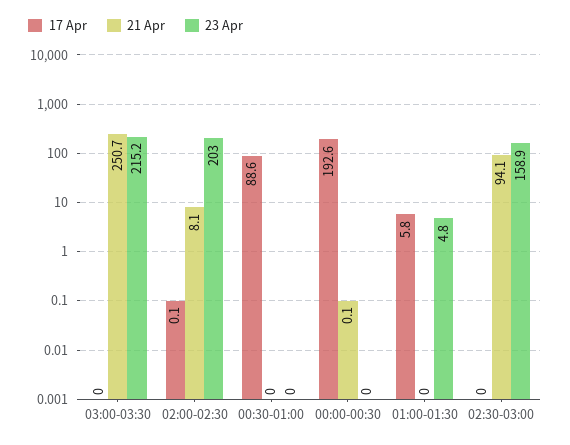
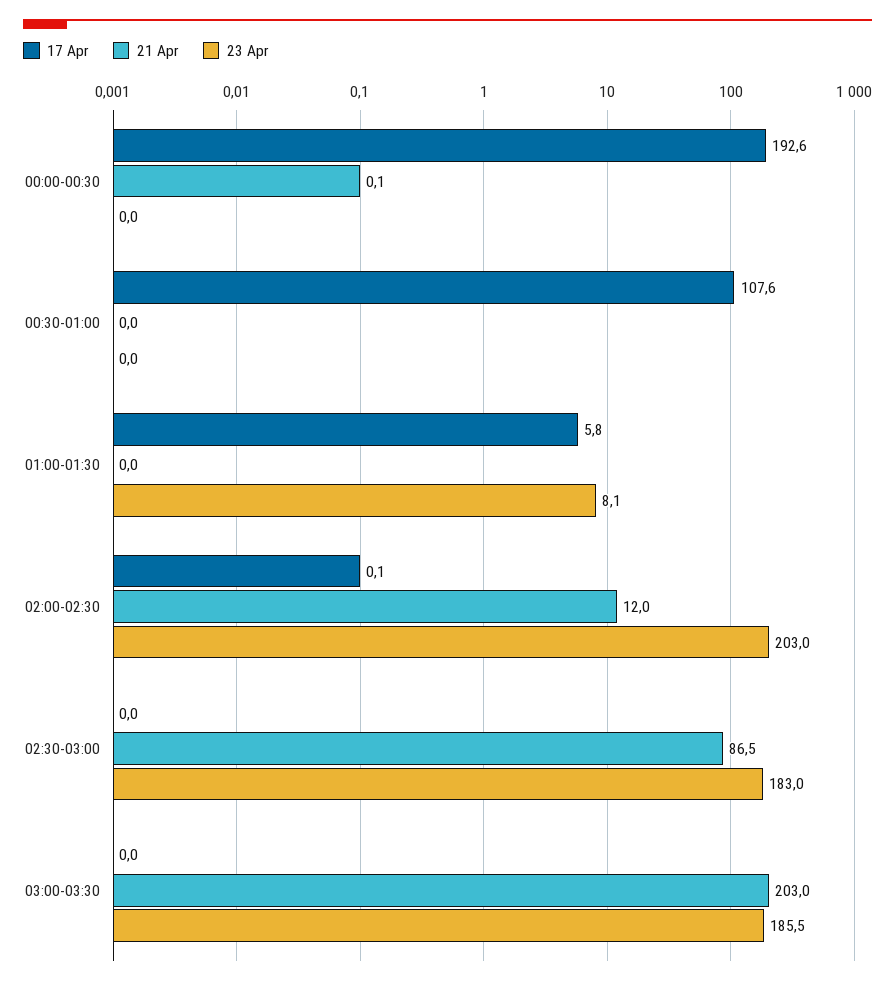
  {
    "17 Apr": {
      "03:00-03:30": 0,
      "02:00-02:30": 0.1,
-     "00:30-01:00": 88.6,
+     "00:30-01:00": 107.6,
      "00:00-00:30": 192.6,
      "01:00-01:30": 5.8,
      "02:30-03:00": 0
    },
    "21 Apr": {
-     "03:00-03:30": 250.7,
+     "03:00-03:30": 203,
-     "02:00-02:30": 8.1,
+     "02:00-02:30": 12,
      "00:30-01:00": 0,
      "00:00-00:30": 0.1,
      "01:00-01:30": 0,
-     "02:30-03:00": 94.1
+     "02:30-03:00": 86.5
    },
    "23 Apr": {
-     "03:00-03:30": 215.2,
+     "03:00-03:30": 185.5,
      "02:00-02:30": 203,
      "00:30-01:00": 0,
      "00:00-00:30": 0,
-     "01:00-01:30": 4.8,
+     "01:00-01:30": 8.1,
-     "02:30-03:00": 158.9
+     "02:30-03:00": 183
    }
  }

